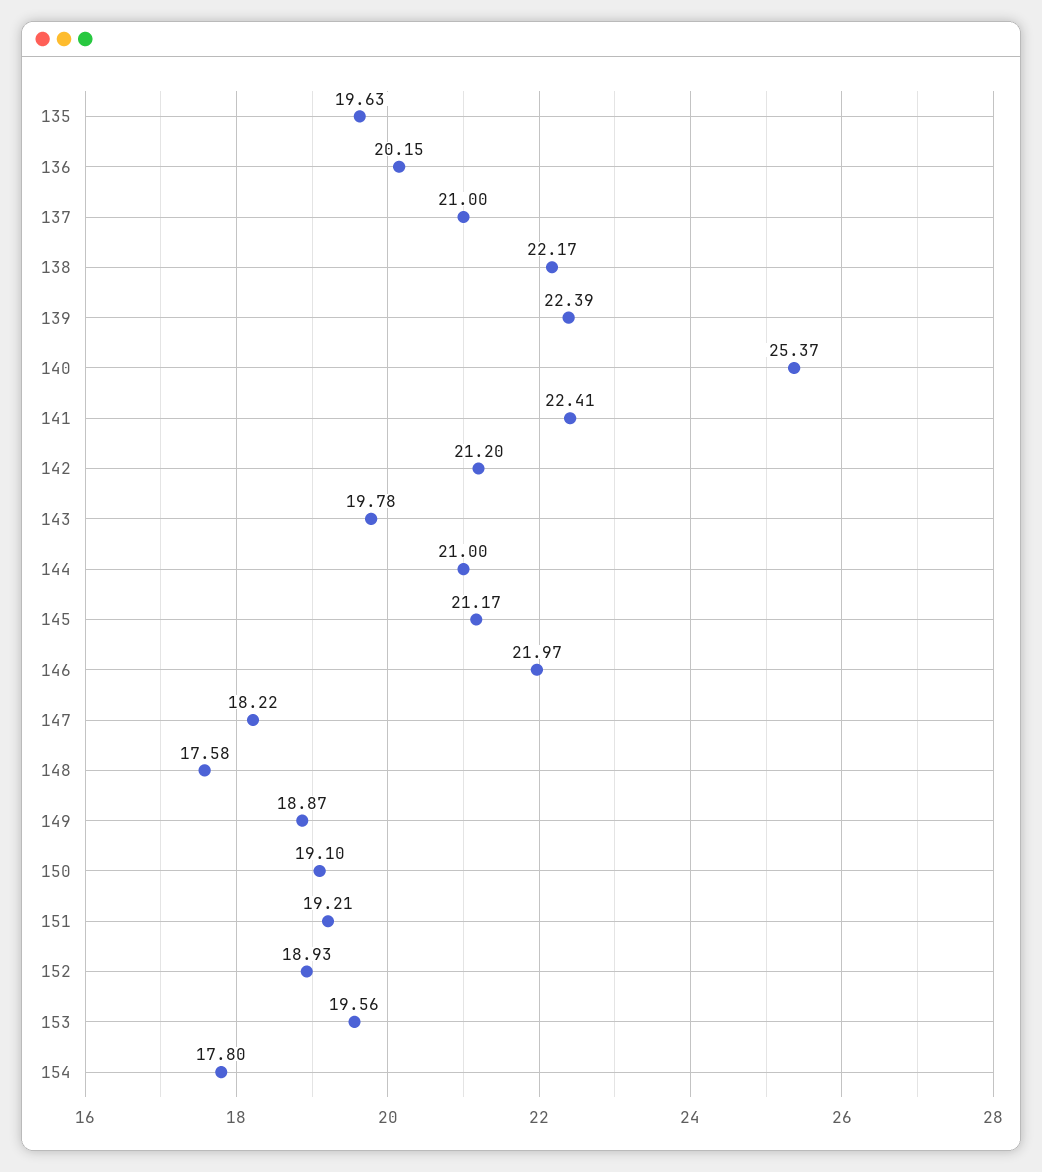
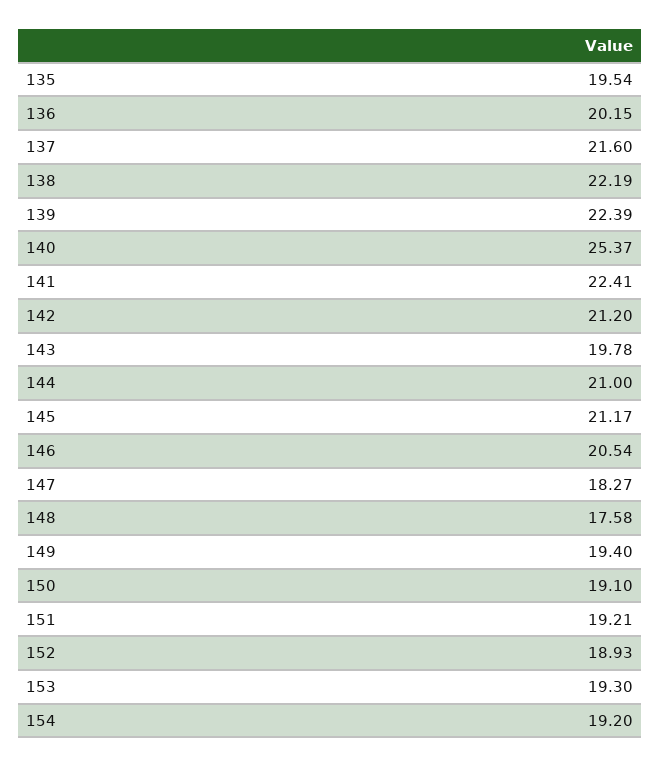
  {
-   "135": 19.63,
+   "135": 19.54,
    "136": 20.15,
-   "137": 21,
+   "137": 21.6,
-   "138": 22.17,
+   "138": 22.19,
    "139": 22.39,
    "140": 25.37,
    "141": 22.41,
    "142": 21.2,
    "143": 19.78,
    "144": 21,
    "145": 21.17,
-   "146": 21.97,
+   "146": 20.54,
-   "147": 18.22,
+   "147": 18.27,
    "148": 17.58,
-   "149": 18.87,
+   "149": 19.4,
    "150": 19.1,
    "151": 19.21,
    "152": 18.93,
-   "153": 19.56,
+   "153": 19.3,
-   "154": 17.8
+   "154": 19.2
  }

